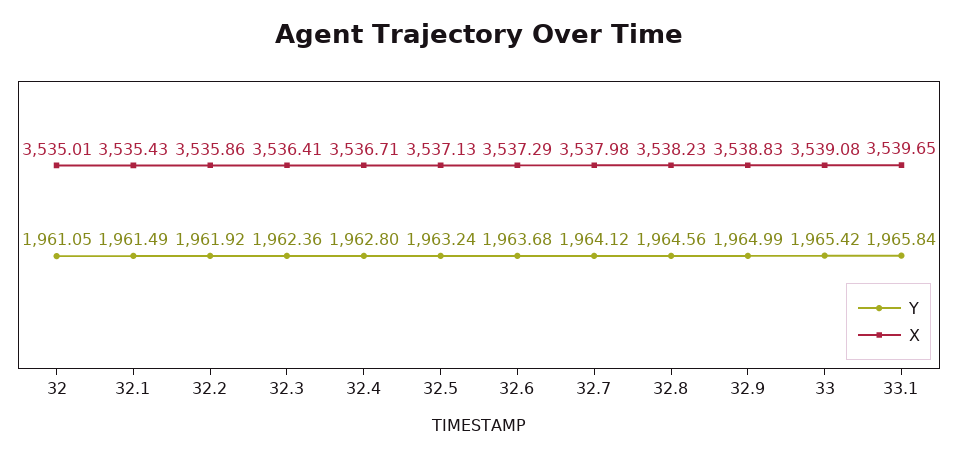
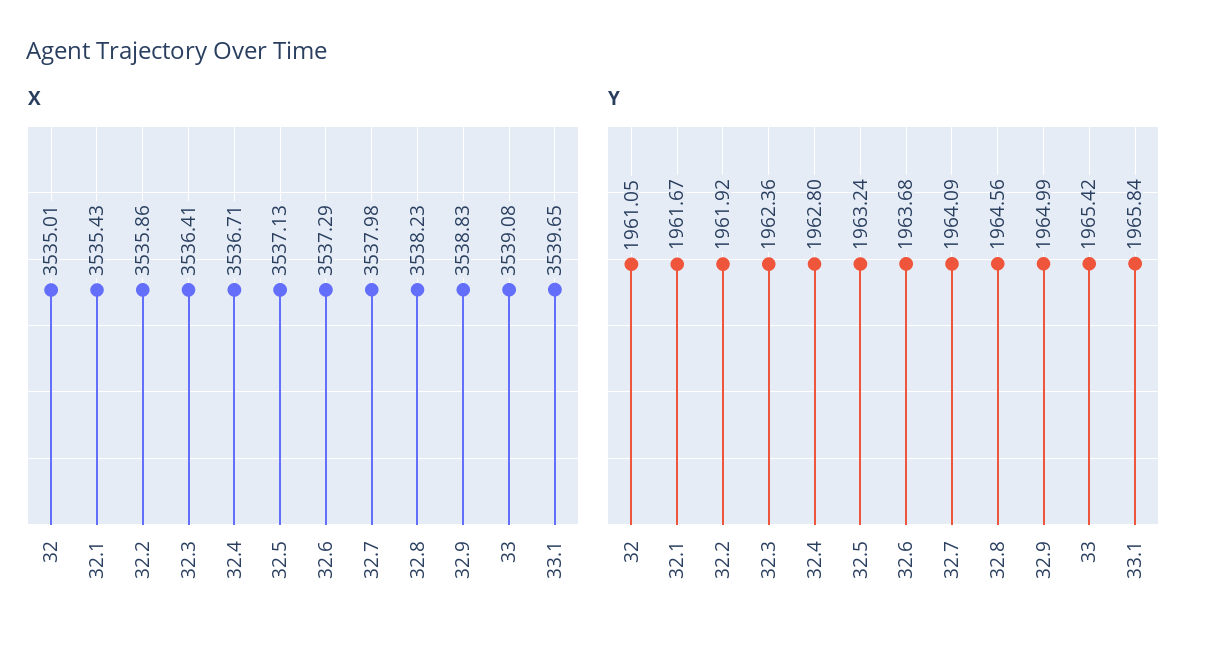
  {
    "Y": {
      "32": 1961.05,
-     "32.1": 1961.49,
+     "32.1": 1961.67,
      "32.2": 1961.92,
      "32.3": 1962.36,
      "32.4": 1962.8,
      "32.5": 1963.24,
      "32.6": 1963.68,
-     "32.7": 1964.12,
+     "32.7": 1964.09,
      "32.8": 1964.56,
      "32.9": 1964.99,
      "33": 1965.42,
      "33.1": 1965.84
    },
    "X": {
      "32": 3535.01,
      "32.1": 3535.43,
      "32.2": 3535.86,
      "32.3": 3536.41,
      "32.4": 3536.71,
      "32.5": 3537.13,
      "32.6": 3537.29,
      "32.7": 3537.98,
      "32.8": 3538.23,
      "32.9": 3538.83,
      "33": 3539.08,
      "33.1": 3539.65
    }
  }

